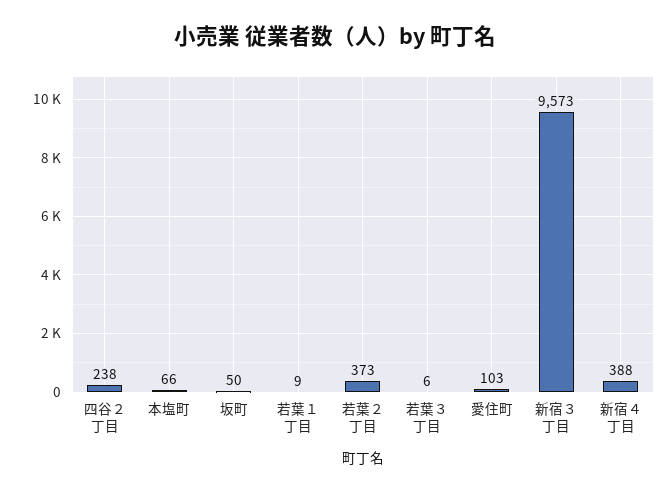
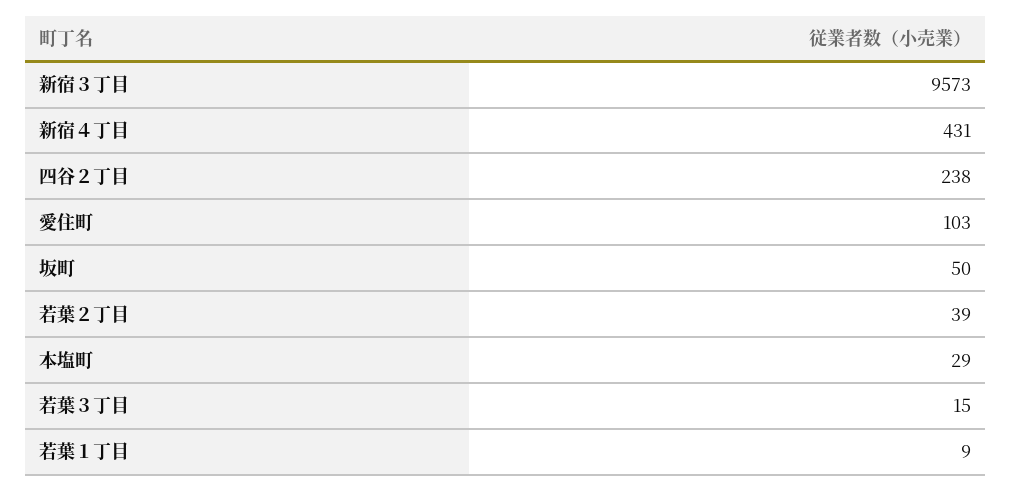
  {
    "四谷２丁目": 238,
-   "本塩町": 66,
+   "本塩町": 29,
    "坂町": 50,
    "若葉１丁目": 9,
-   "若葉２丁目": 373,
+   "若葉２丁目": 39,
-   "若葉３丁目": 6,
+   "若葉３丁目": 15,
    "愛住町": 103,
    "新宿３丁目": 9573,
-   "新宿４丁目": 388
+   "新宿４丁目": 431
  }

